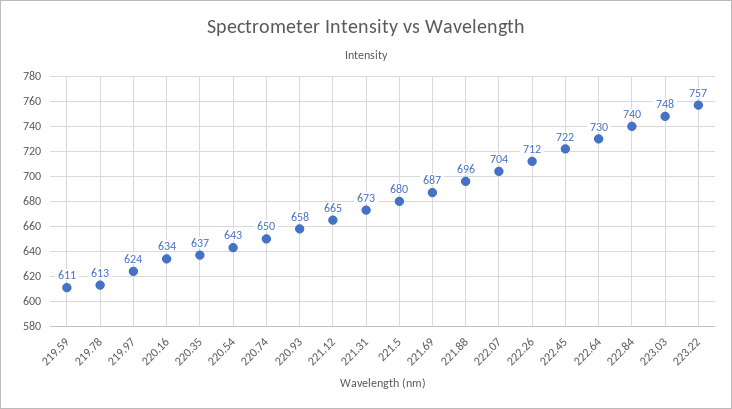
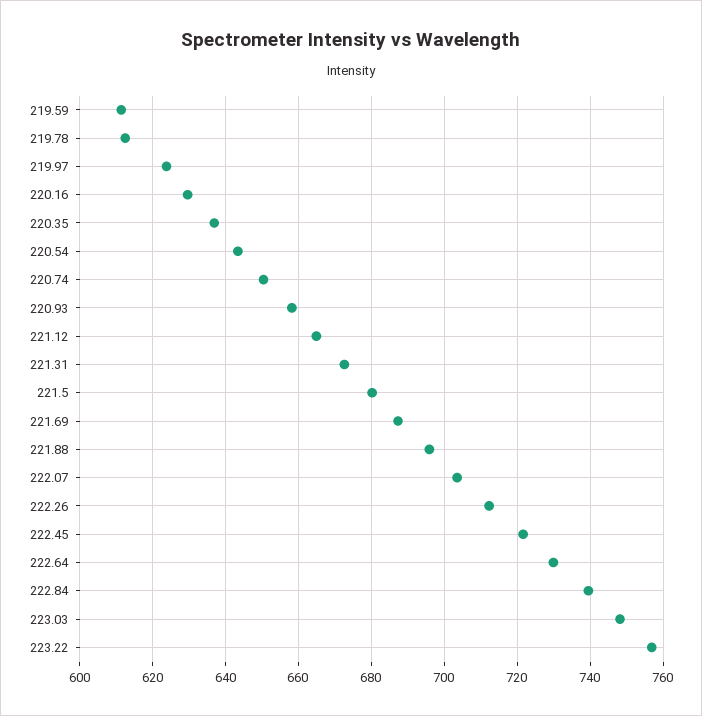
  {
    "219.59": 611,
    "219.78": 613,
    "219.97": 624,
-   "220.16": 634,
+   "220.16": 630,
    "220.35": 637,
    "220.54": 643,
    "220.74": 650,
    "220.93": 658,
    "221.12": 665,
    "221.31": 673,
    "221.5": 680,
    "221.69": 687,
    "221.88": 696,
    "222.07": 704,
    "222.26": 712,
    "222.45": 722,
    "222.64": 730,
    "222.84": 740,
    "223.03": 748,
    "223.22": 757
  }

